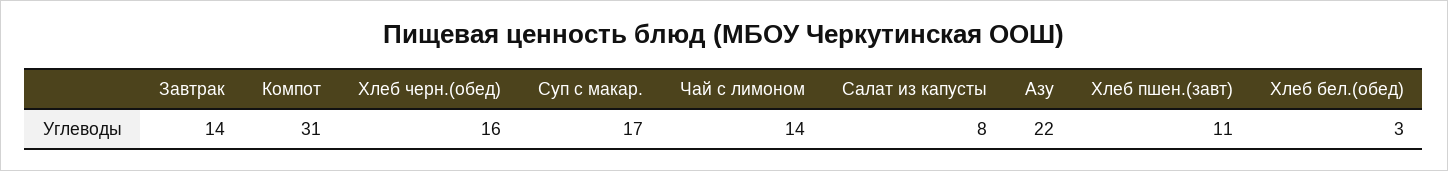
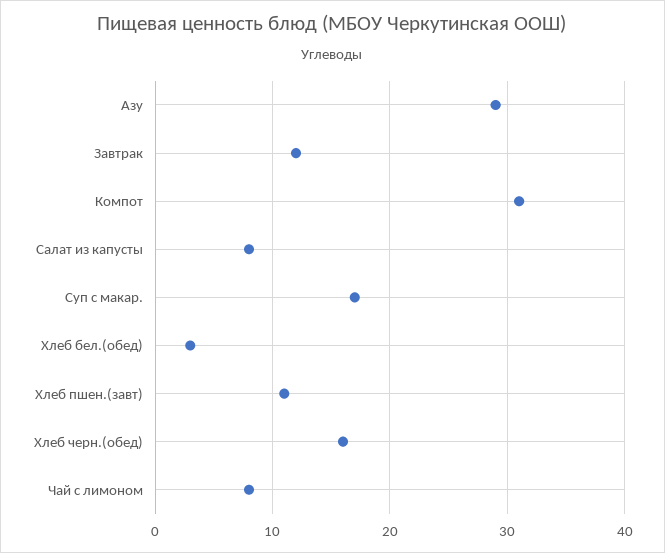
  {
-   "Завтрак": 14,
+   "Завтрак": 12,
    "Компот": 31,
    "Хлеб черн.(обед)": 16,
    "Суп с макар.": 17,
-   "Чай с лимоном": 14,
+   "Чай с лимоном": 8,
    "Салат из капусты": 8,
-   "Азу": 22,
+   "Азу": 29,
    "Хлеб пшен.(завт)": 11,
    "Хлеб бел.(обед)": 3
  }

